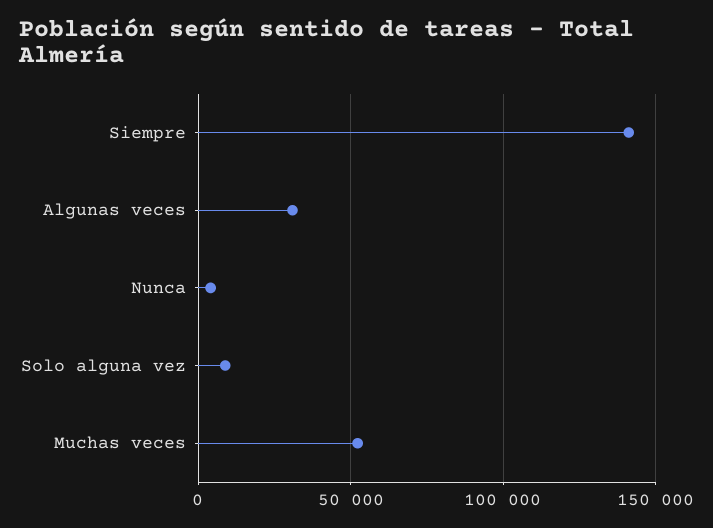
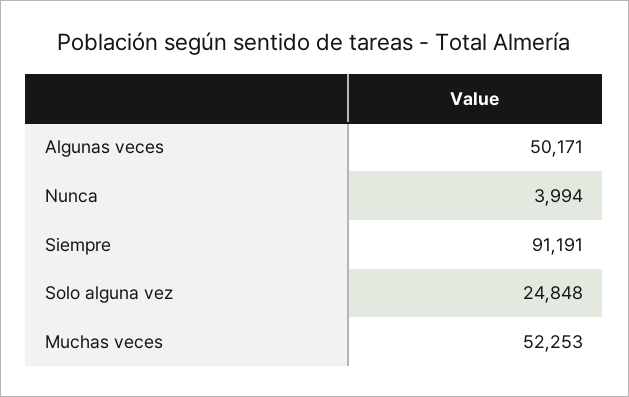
  {
-   "Siempre": 140000,
+   "Siempre": 91191,
-   "Algunas veces": 30000,
+   "Algunas veces": 50171,
    "Nunca": 3994,
-   "Solo alguna vez": 10000,
+   "Solo alguna vez": 24848,
    "Muchas veces": 52253
  }

